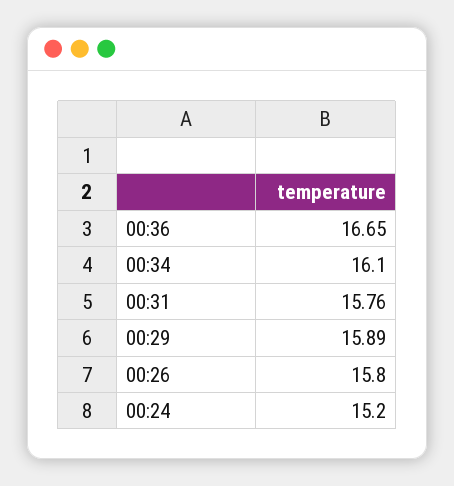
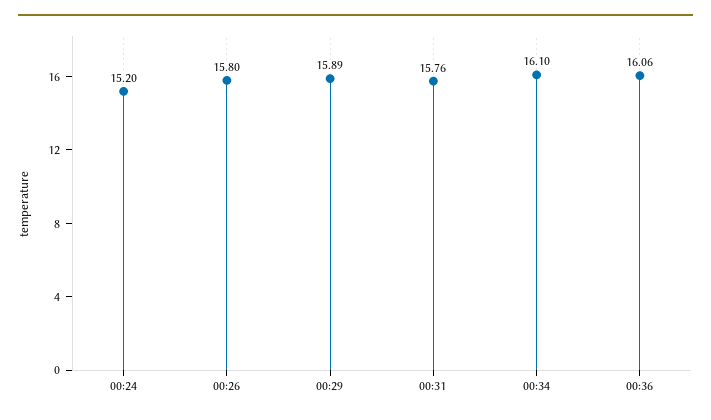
  {
-   "00:36": 16.65,
+   "00:36": 16.06,
    "00:34": 16.1,
    "00:31": 15.76,
    "00:29": 15.89,
    "00:26": 15.8,
    "00:24": 15.2
  }

